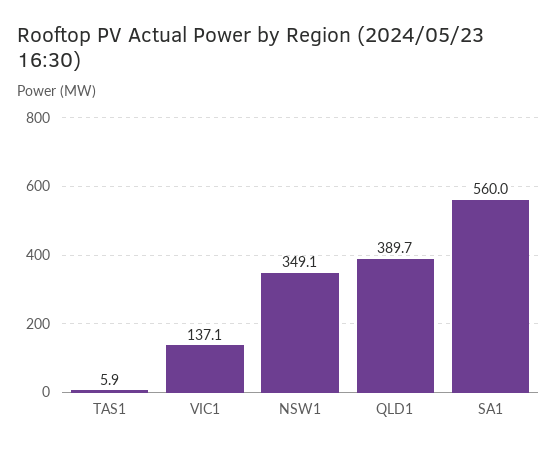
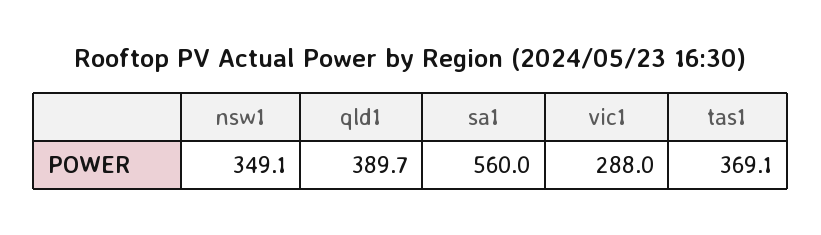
  {
-   "TAS1": 5.9,
+   "TAS1": 369.1,
-   "VIC1": 137.1,
+   "VIC1": 288,
    "NSW1": 349.1,
    "QLD1": 389.7,
    "SA1": 560
  }

